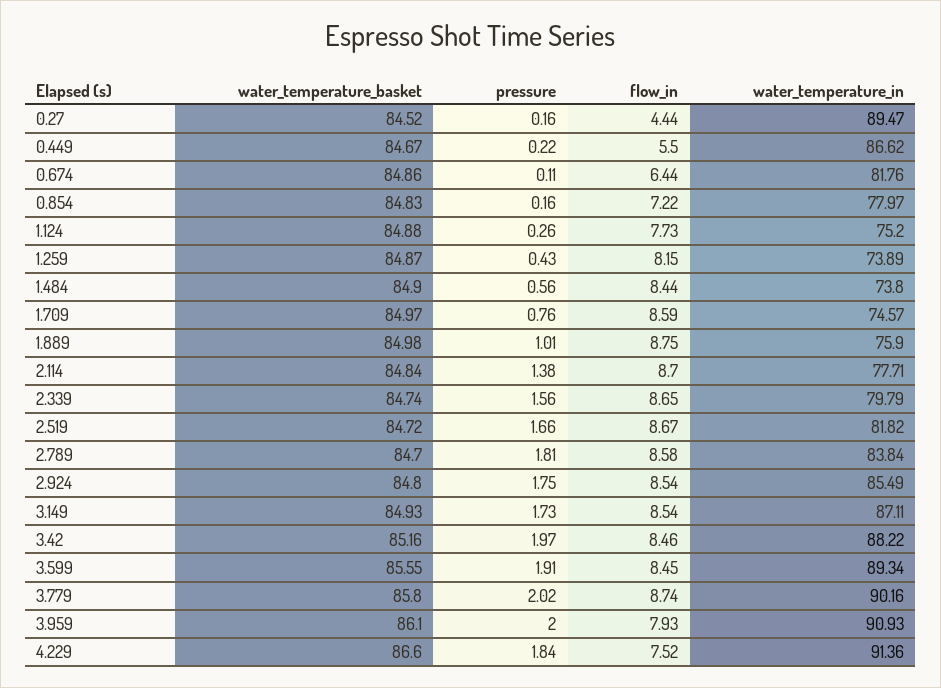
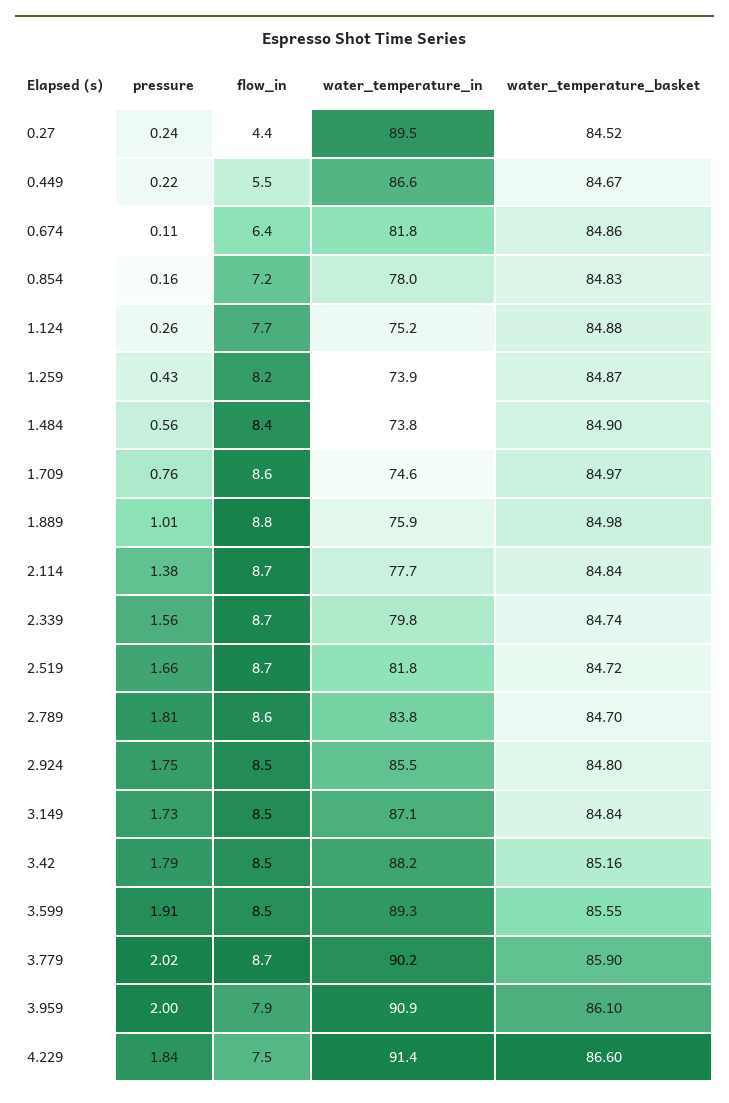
  {
    "water_temperature_basket": {
      "0.27": 84.52,
      "0.449": 84.67,
      "0.674": 84.86,
      "0.854": 84.83,
      "1.124": 84.88,
      "1.259": 84.87,
      "1.484": 84.9,
      "1.709": 84.97,
      "1.889": 84.98,
      "2.114": 84.84,
      "2.339": 84.74,
      "2.519": 84.72,
      "2.789": 84.7,
      "2.924": 84.8,
-     "3.149": 84.93,
+     "3.149": 84.84,
      "3.42": 85.16,
      "3.599": 85.55,
-     "3.779": 85.8,
+     "3.779": 85.9,
      "3.959": 86.1,
      "4.229": 86.6
    },
    "pressure": {
-     "0.27": 0.16,
+     "0.27": 0.24,
      "0.449": 0.22,
      "0.674": 0.11,
      "0.854": 0.16,
      "1.124": 0.26,
      "1.259": 0.43,
      "1.484": 0.56,
      "1.709": 0.76,
      "1.889": 1.01,
      "2.114": 1.38,
      "2.339": 1.56,
      "2.519": 1.66,
      "2.789": 1.81,
      "2.924": 1.75,
      "3.149": 1.73,
-     "3.42": 1.97,
+     "3.42": 1.79,
      "3.599": 1.91,
      "3.779": 2.02,
      "3.959": 2,
      "4.229": 1.84
    },
    "flow_in": {
      "0.27": 4.44,
      "0.449": 5.5,
      "0.674": 6.44,
      "0.854": 7.22,
      "1.124": 7.73,
      "1.259": 8.15,
      "1.484": 8.44,
      "1.709": 8.59,
      "1.889": 8.75,
      "2.114": 8.7,
      "2.339": 8.65,
      "2.519": 8.67,
      "2.789": 8.58,
      "2.924": 8.54,
      "3.149": 8.54,
      "3.42": 8.46,
      "3.599": 8.45,
      "3.779": 8.74,
      "3.959": 7.93,
      "4.229": 7.52
    },
    "water_temperature_in": {
      "0.27": 89.47,
      "0.449": 86.62,
      "0.674": 81.76,
      "0.854": 77.97,
      "1.124": 75.2,
      "1.259": 73.89,
      "1.484": 73.8,
      "1.709": 74.57,
      "1.889": 75.9,
      "2.114": 77.71,
      "2.339": 79.79,
      "2.519": 81.82,
      "2.789": 83.84,
      "2.924": 85.49,
      "3.149": 87.11,
      "3.42": 88.22,
      "3.599": 89.34,
      "3.779": 90.16,
      "3.959": 90.93,
      "4.229": 91.36
    }
  }

